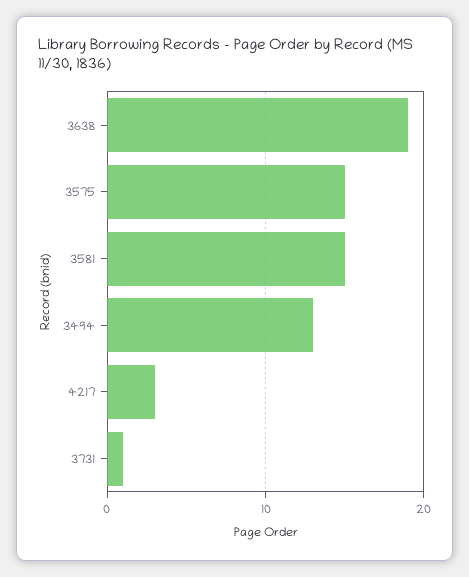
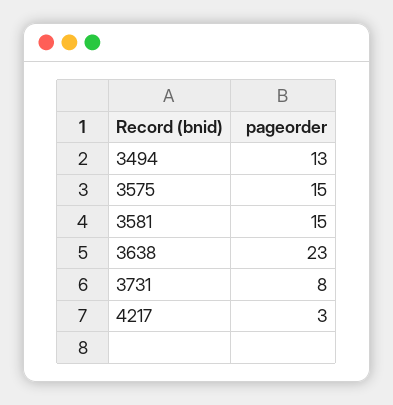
  {
-   "3638": 19,
+   "3638": 23,
    "3575": 15,
    "3581": 15,
    "3494": 13,
    "4217": 3,
-   "3731": 1
+   "3731": 8
  }

